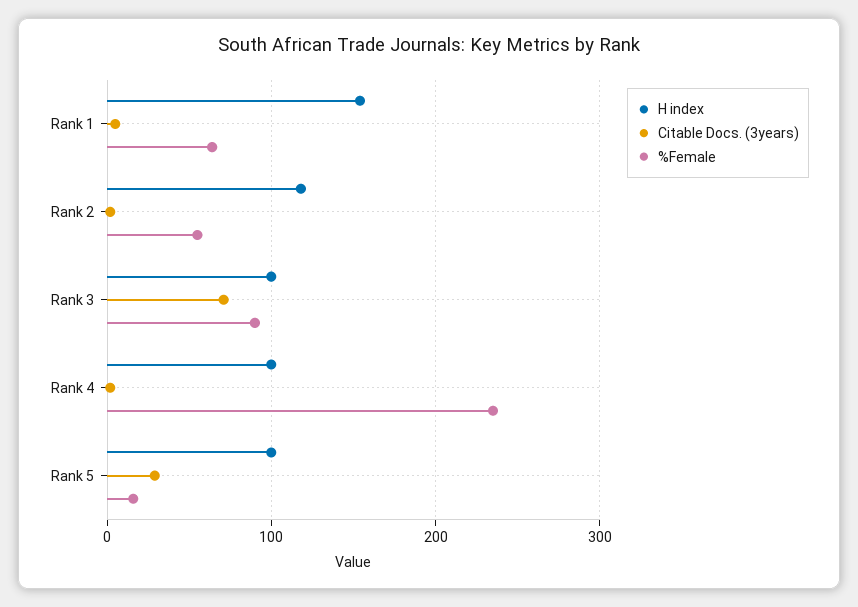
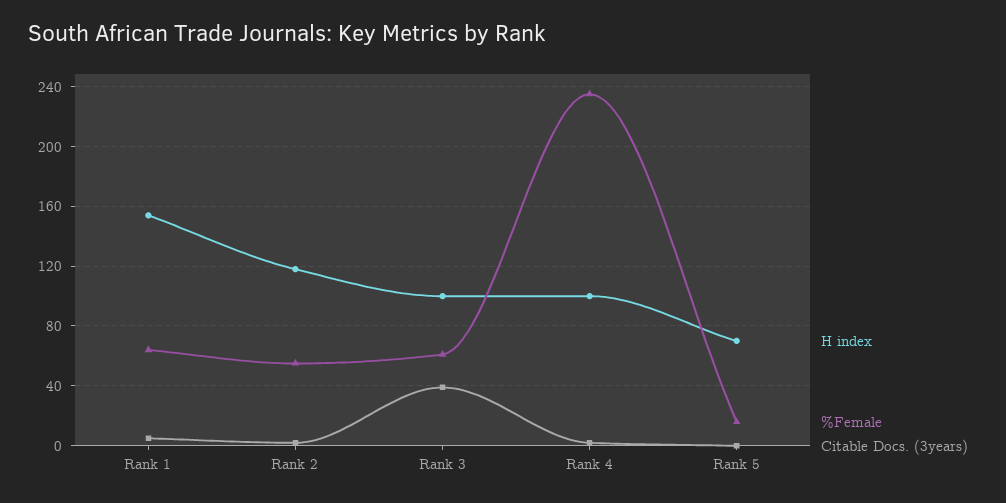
  {
    "H index": {
      "Rank 1": 155,
      "Rank 2": 120,
      "Rank 3": 100,
      "Rank 4": 100,
-     "Rank 5": 100
+     "Rank 5": 70
    },
    "Citable Docs. (3years)": {
      "Rank 1": 5,
      "Rank 2": 0,
-     "Rank 3": 70,
+     "Rank 3": 40,
      "Rank 4": 0,
-     "Rank 5": 30
+     "Rank 5": 0
    },
    "%Female": {
      "Rank 1": 65,
      "Rank 2": 55,
-     "Rank 3": 90,
+     "Rank 3": 60,
      "Rank 4": 235,
      "Rank 5": 15
    }
  }

